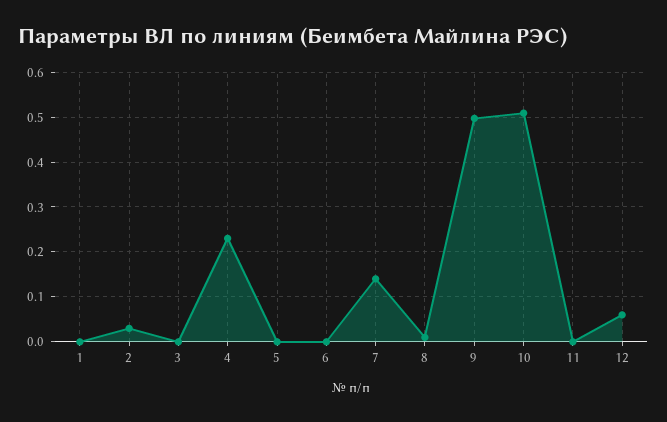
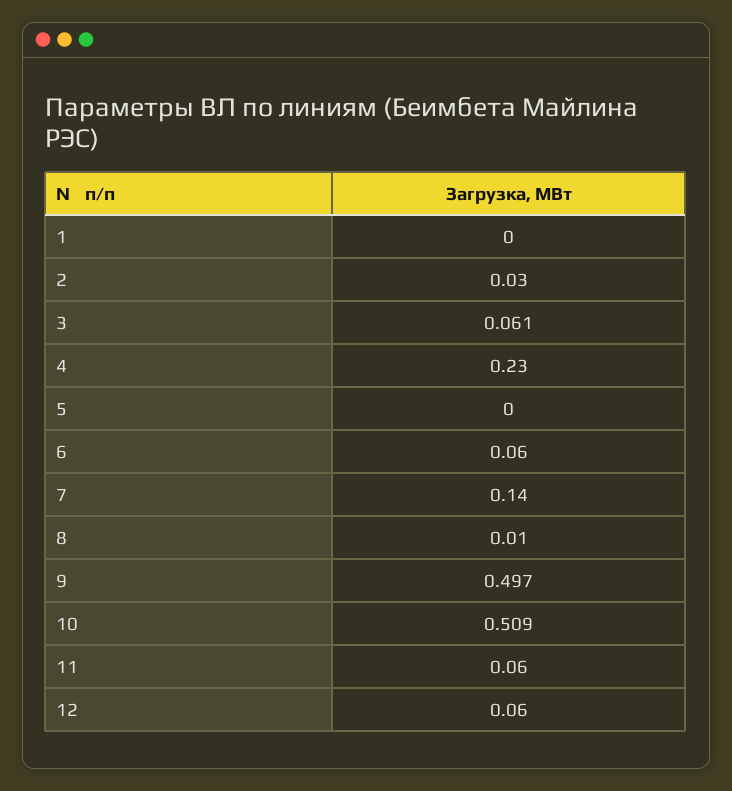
  {
    "1": 0,
    "2": 0.03,
-   "3": 0,
+   "3": 0.061,
    "4": 0.23,
    "5": 0,
-   "6": 0,
+   "6": 0.06,
    "7": 0.14,
    "8": 0.01,
    "9": 0.497,
    "10": 0.509,
-   "11": 0,
+   "11": 0.06,
    "12": 0.06
  }

